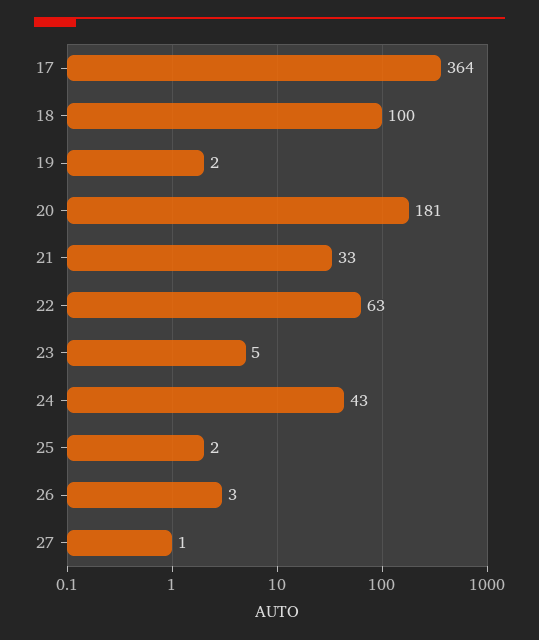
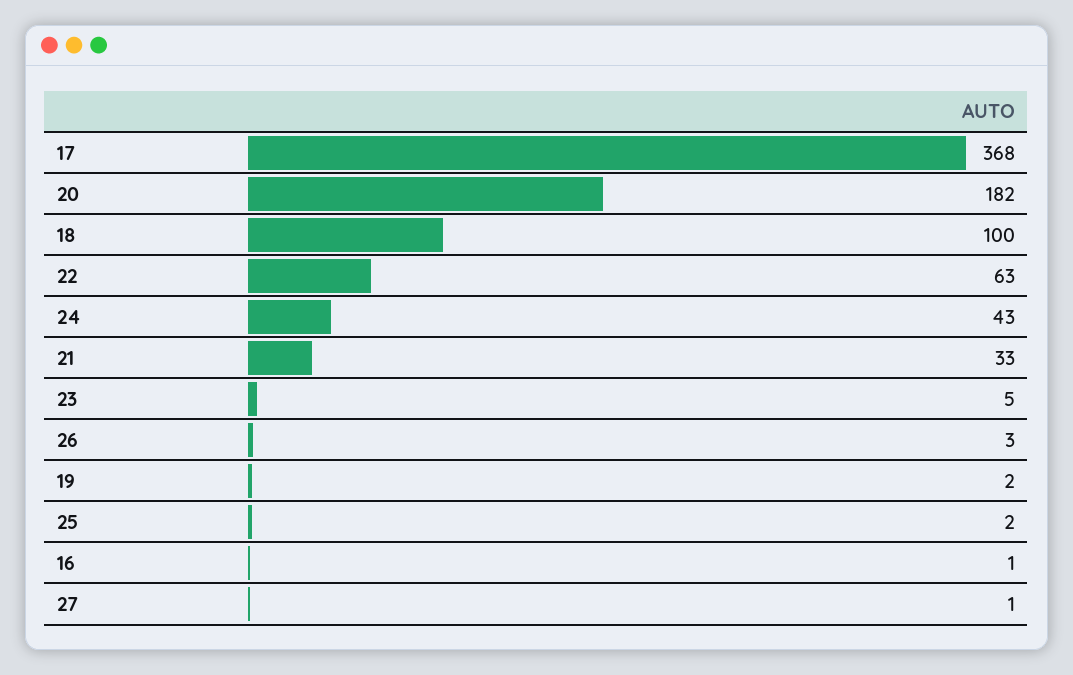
  {
-   "17": 364,
+   "17": 368,
    "18": 100,
    "19": 2,
-   "20": 181,
+   "20": 182,
    "21": 33,
    "22": 63,
    "23": 5,
    "24": 43,
    "25": 2,
    "26": 3,
-   "27": 1
+   "27": 1,
+   "16": 1
  }

